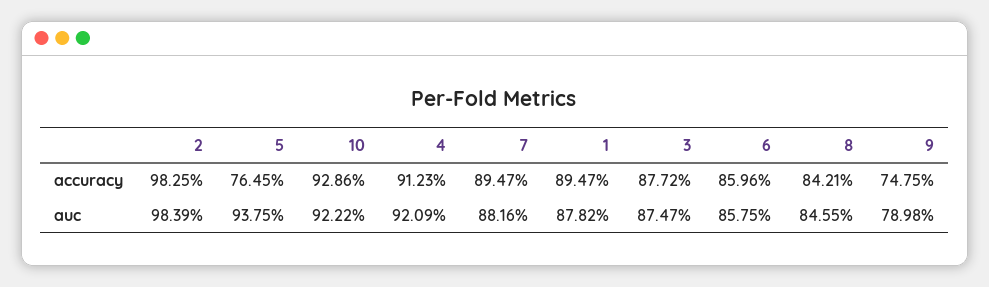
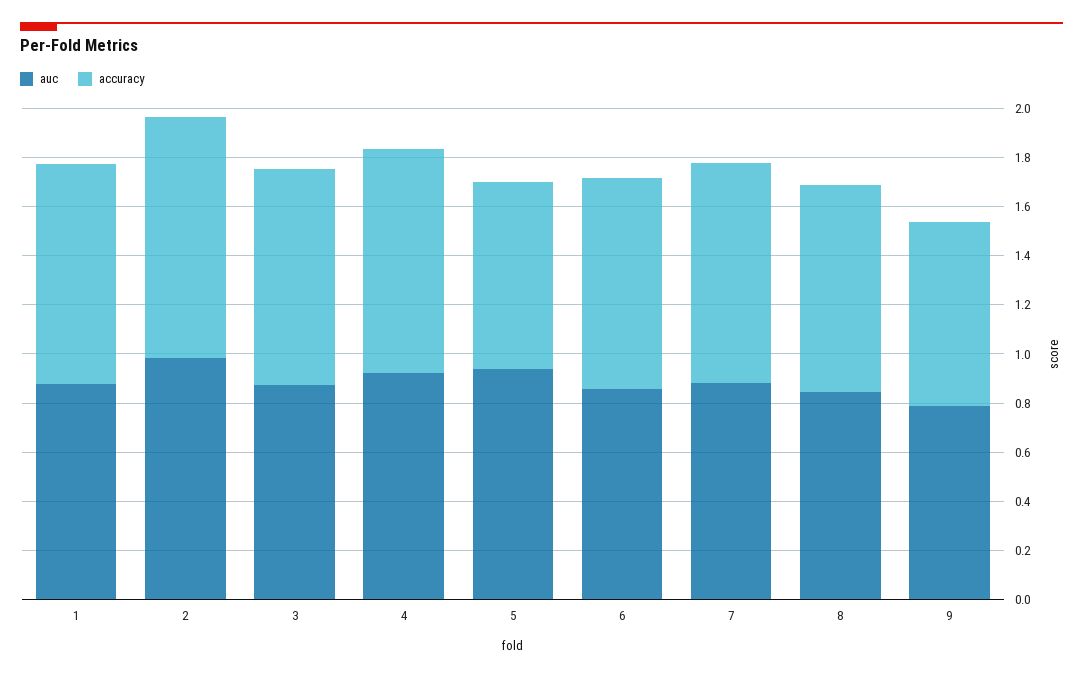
  {
    "accuracy": {
      "2": 0.9825,
      "5": 0.7645,
-     "10": 0.9286,
      "4": 0.9123,
      "7": 0.8947,
      "1": 0.8947,
      "3": 0.8772,
      "6": 0.8596,
      "8": 0.8421,
      "9": 0.7475
    },
    "auc": {
      "2": 0.9839,
      "5": 0.9375,
-     "10": 0.9222,
      "4": 0.9209,
      "7": 0.8816,
      "1": 0.8782,
      "3": 0.8747,
      "6": 0.8575,
      "8": 0.8455,
      "9": 0.7898
    }
  }

